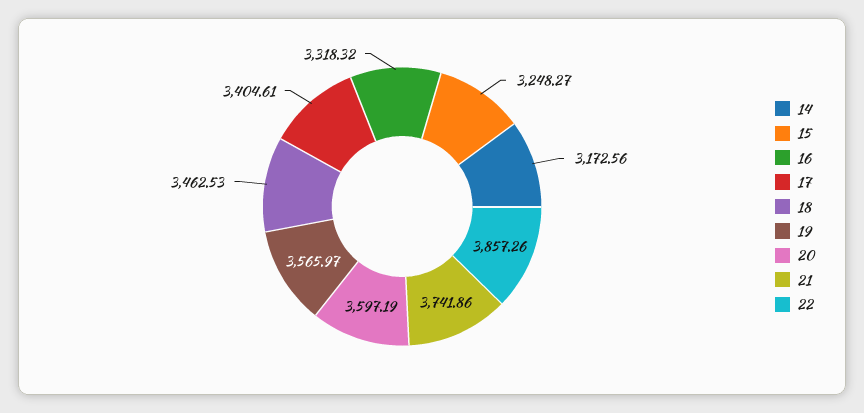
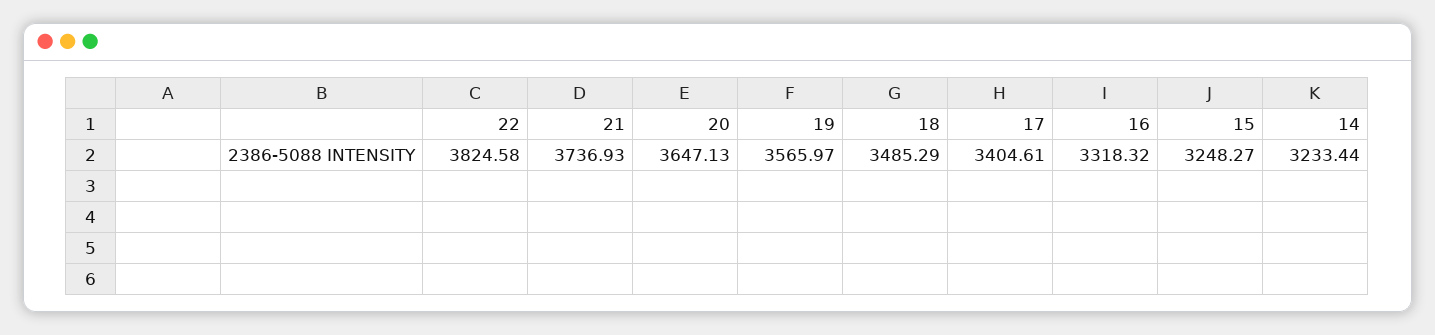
  {
-   "14": 3172.56,
+   "14": 3233.44,
    "15": 3248.27,
    "16": 3318.32,
    "17": 3404.61,
-   "18": 3462.53,
+   "18": 3485.29,
    "19": 3565.97,
-   "20": 3597.19,
+   "20": 3647.13,
-   "21": 3741.86,
+   "21": 3736.93,
-   "22": 3857.26
+   "22": 3824.58
  }

